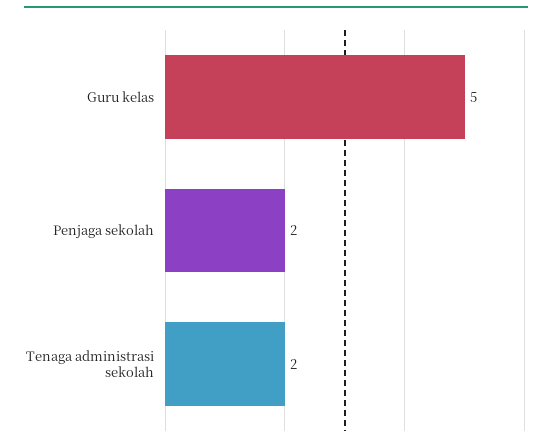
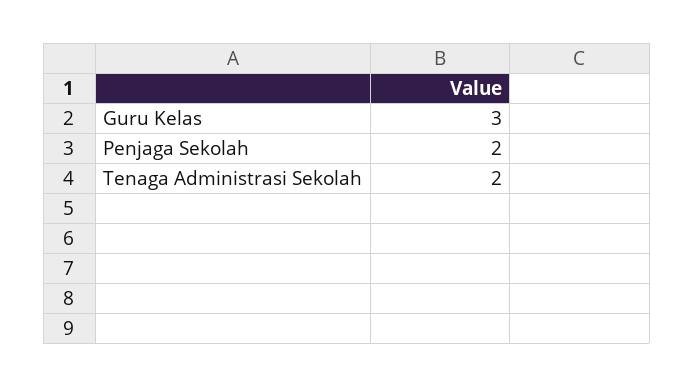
  {
-   "Guru kelas": 5,
+   "Guru kelas": 3,
    "Penjaga sekolah": 2,
    "Tenaga administrasi sekolah": 2
  }

